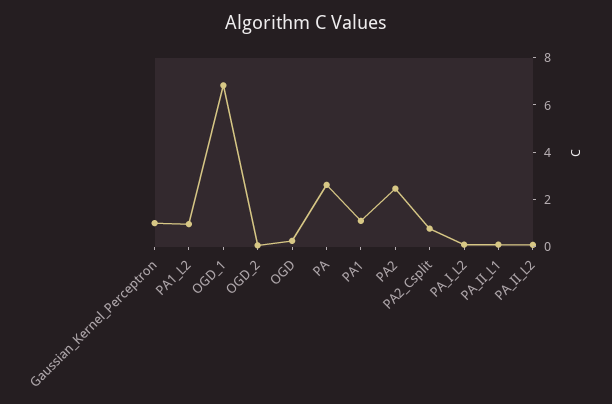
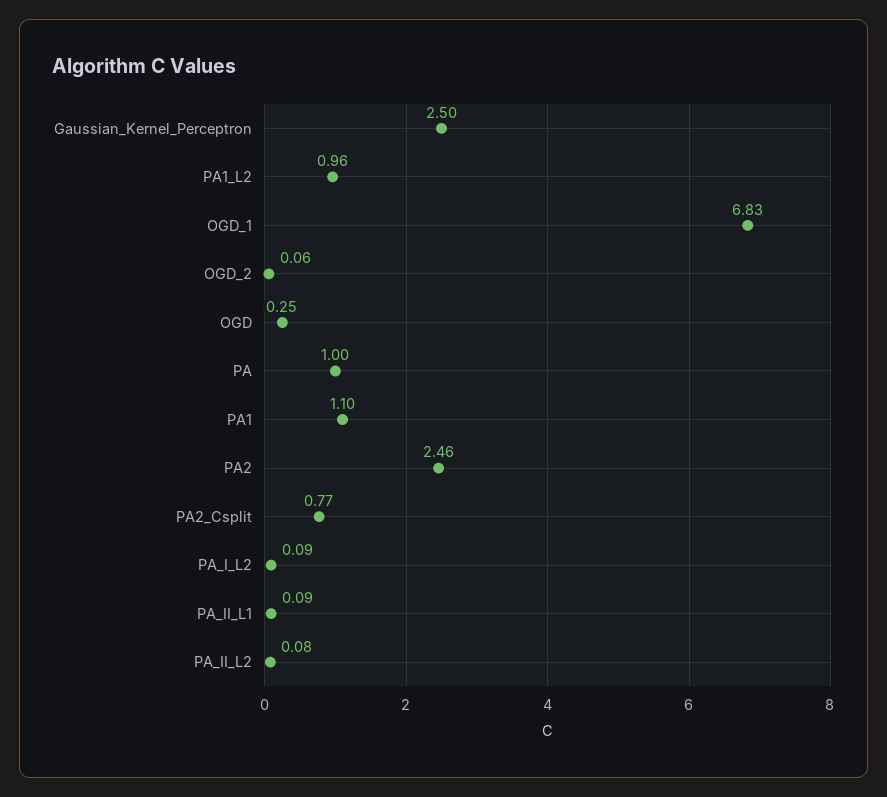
  {
-   "Gaussian_Kernel_Perceptron": 1,
+   "Gaussian_Kernel_Perceptron": 2.5,
    "PA1_L2": 0.96,
    "OGD_1": 6.83,
    "OGD_2": 0.06,
    "OGD": 0.25,
-   "PA": 2.5,
+   "PA": 1,
    "PA1": 1.1,
    "PA2": 2.46,
    "PA2_Csplit": 0.77,
    "PA_I_L2": 0.09,
    "PA_II_L1": 0.09,
    "PA_II_L2": 0.08
  }

